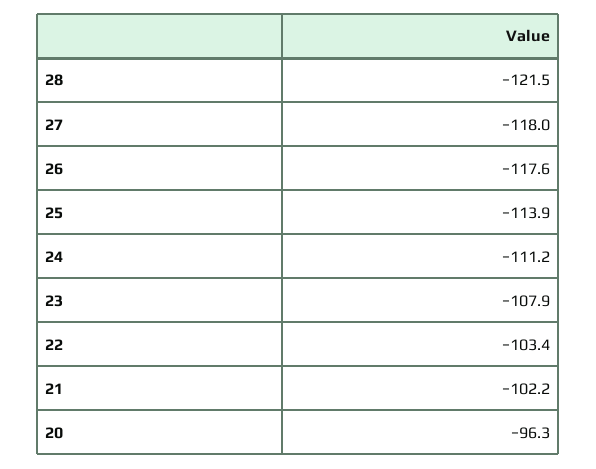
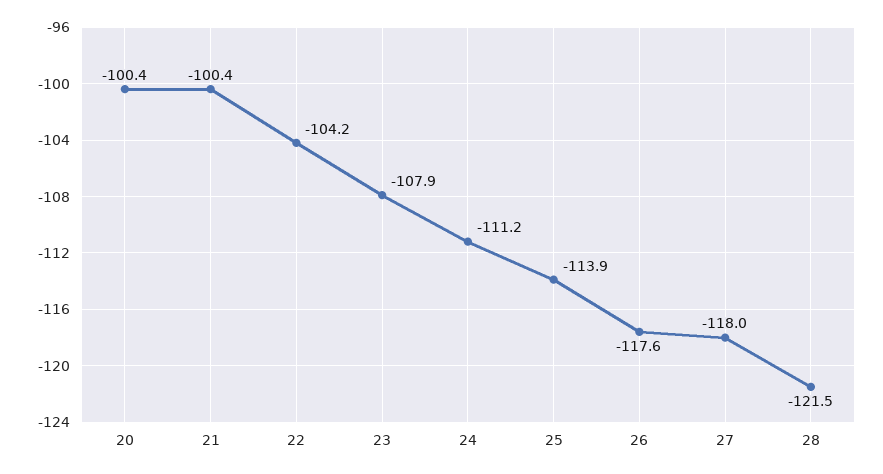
  {
    "28": -121.5,
    "27": -118,
    "26": -117.6,
    "25": -113.9,
    "24": -111.2,
    "23": -107.9,
-   "22": -103.4,
+   "22": -104.2,
-   "21": -102.2,
+   "21": -100.4,
-   "20": -96.3
+   "20": -100.4
  }

